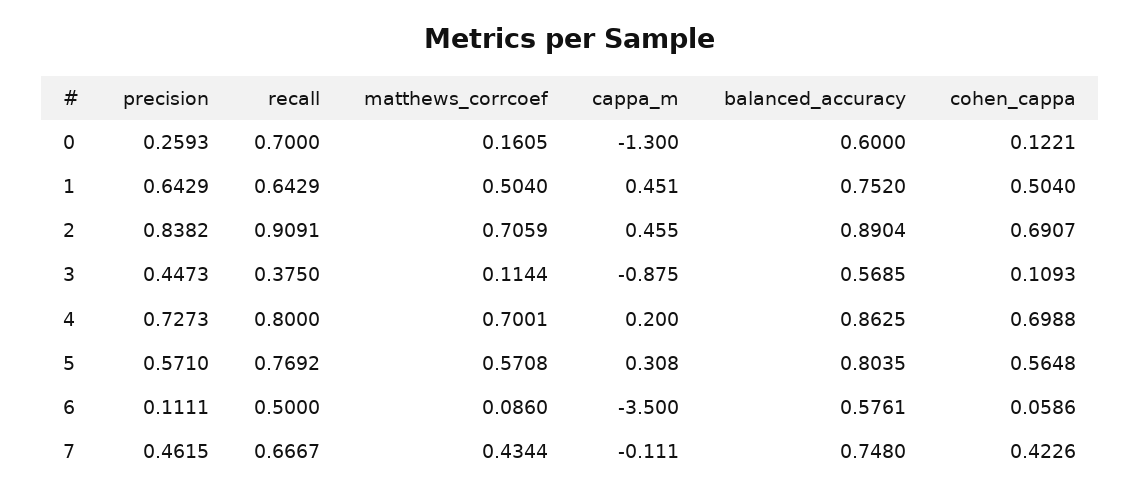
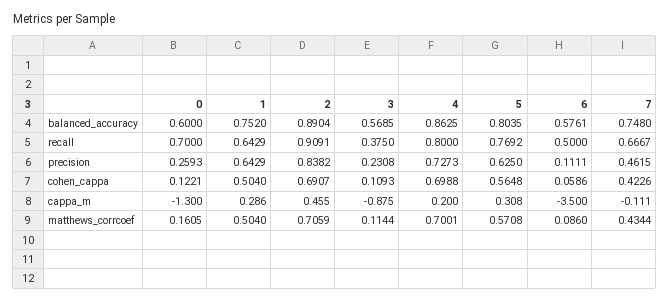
  {
    "precision": {
      "0": 0.2593,
      "1": 0.6429,
      "2": 0.8382,
-     "3": 0.4473,
+     "3": 0.2308,
      "4": 0.7273,
-     "5": 0.571,
+     "5": 0.625,
      "6": 0.1111,
      "7": 0.4615
    },
    "recall": {
      "0": 0.7,
      "1": 0.6429,
      "2": 0.9091,
      "3": 0.375,
      "4": 0.8,
      "5": 0.7692,
      "6": 0.5,
      "7": 0.6667
    },
    "matthews_corrcoef": {
      "0": 0.1605,
      "1": 0.504,
      "2": 0.7059,
      "3": 0.1144,
      "4": 0.7001,
      "5": 0.5708,
      "6": 0.086,
      "7": 0.4344
    },
    "cappa_m": {
      "0": -1.3,
-     "1": 0.451,
+     "1": 0.286,
      "2": 0.455,
      "3": -0.875,
      "4": 0.2,
      "5": 0.308,
      "6": -3.5,
      "7": -0.111
    },
    "balanced_accuracy": {
      "0": 0.6,
      "1": 0.752,
      "2": 0.8904,
      "3": 0.5685,
      "4": 0.8625,
      "5": 0.8035,
      "6": 0.5761,
      "7": 0.748
    },
    "cohen_cappa": {
      "0": 0.1221,
      "1": 0.504,
      "2": 0.6907,
      "3": 0.1093,
      "4": 0.6988,
      "5": 0.5648,
      "6": 0.0586,
      "7": 0.4226
    }
  }

